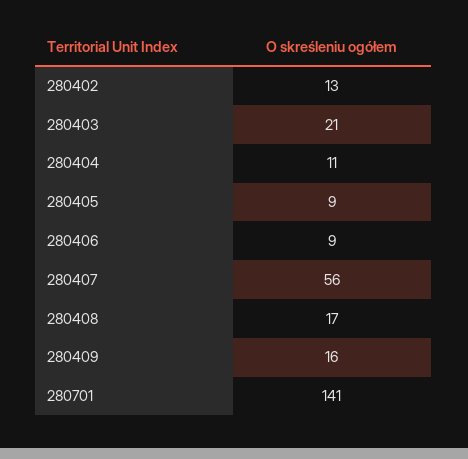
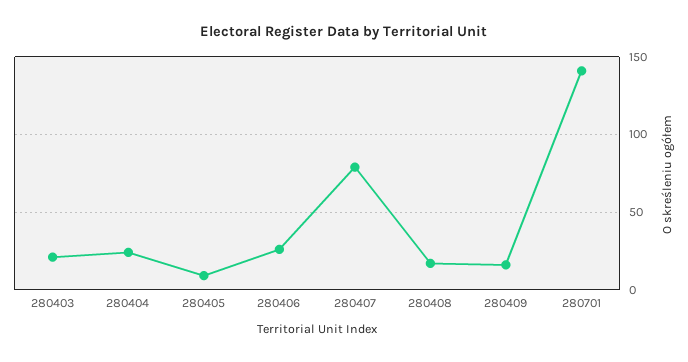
  {
-   "280402": 13,
    "280403": 21,
-   "280404": 11,
+   "280404": 25,
    "280405": 9,
-   "280406": 9,
+   "280406": 25,
-   "280407": 56,
+   "280407": 80,
    "280408": 17,
    "280409": 16,
    "280701": 141
  }

